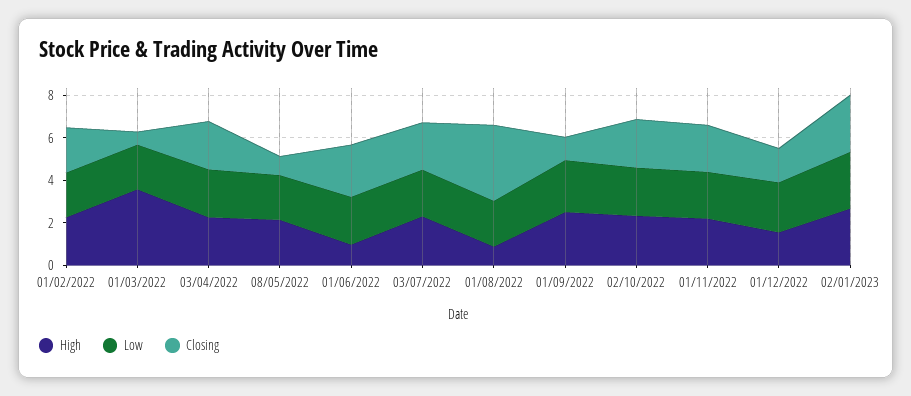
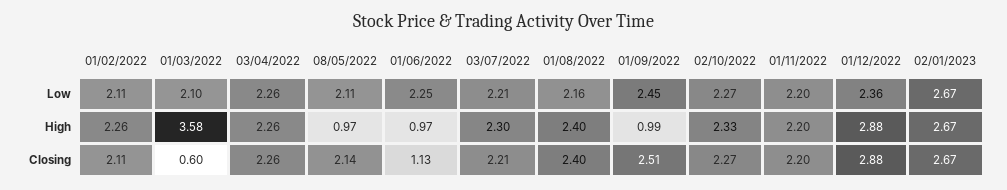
  {
    "High": {
      "01/02/2022": 2.26,
      "01/03/2022": 3.58,
      "03/04/2022": 2.26,
-     "08/05/2022": 2,
+     "08/05/2022": 0.97,
      "01/06/2022": 0.97,
      "03/07/2022": 2.3,
-     "01/08/2022": 1,
+     "01/08/2022": 2.4,
-     "01/09/2022": 2.5,
+     "01/09/2022": 0.99,
      "02/10/2022": 2.33,
      "01/11/2022": 2.2,
-     "01/12/2022": 1.5,
+     "01/12/2022": 2.88,
      "02/01/2023": 2.67
    },
    "Low": {
      "01/02/2022": 2.11,
      "01/03/2022": 2.1,
      "03/04/2022": 2.26,
      "08/05/2022": 2.11,
      "01/06/2022": 2.25,
      "03/07/2022": 2.21,
      "01/08/2022": 2.16,
      "01/09/2022": 2.45,
      "02/10/2022": 2.27,
      "01/11/2022": 2.2,
      "01/12/2022": 2.36,
      "02/01/2023": 2.67
    },
    "Closing": {
      "01/02/2022": 2.11,
      "01/03/2022": 0.6,
      "03/04/2022": 2.26,
-     "08/05/2022": 1,
+     "08/05/2022": 2.14,
-     "01/06/2022": 2.5,
+     "01/06/2022": 1.13,
      "03/07/2022": 2.21,
-     "01/08/2022": 3.5,
+     "01/08/2022": 2.4,
-     "01/09/2022": 1,
+     "01/09/2022": 2.51,
      "02/10/2022": 2.27,
      "01/11/2022": 2.2,
-     "01/12/2022": 1.5,
+     "01/12/2022": 2.88,
      "02/01/2023": 2.67
    }
  }

